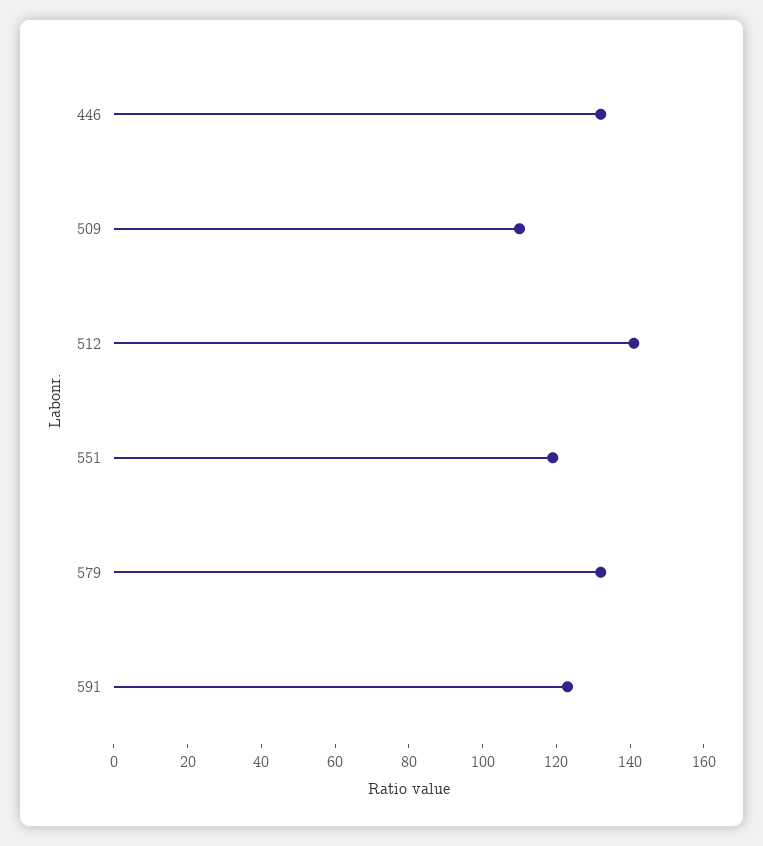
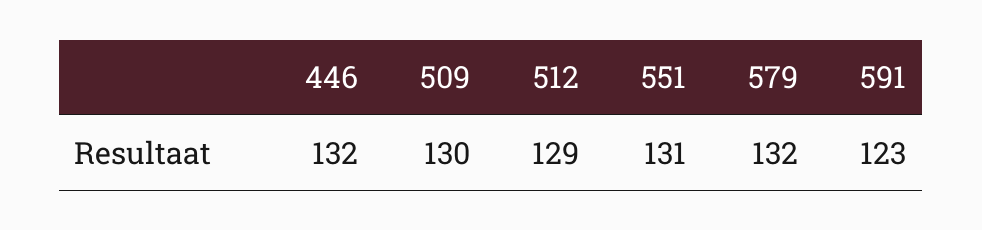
  {
    "446": 132,
-   "509": 110,
+   "509": 130,
-   "512": 140,
+   "512": 129,
-   "551": 120,
+   "551": 131,
    "579": 132,
    "591": 123
  }

